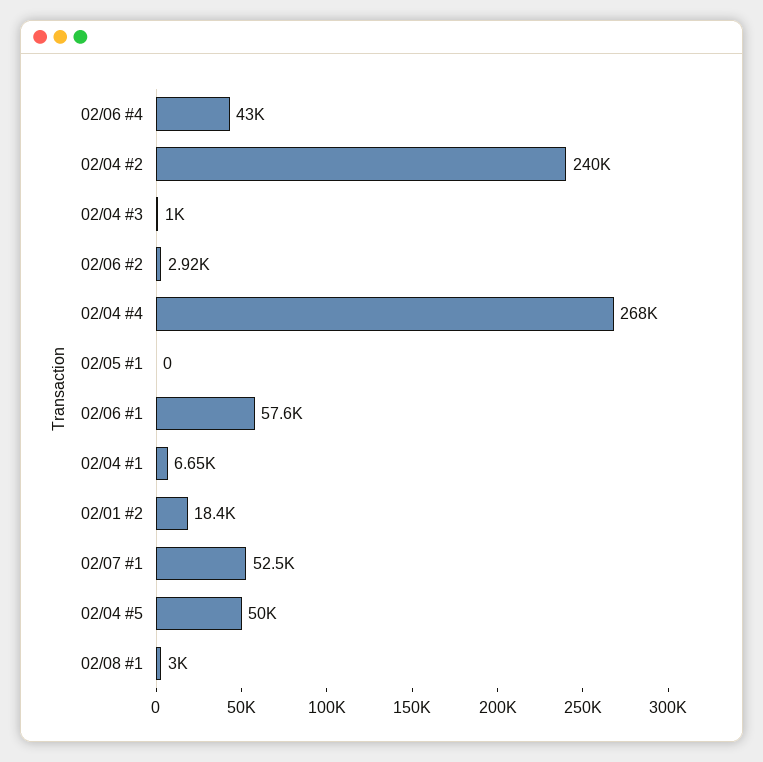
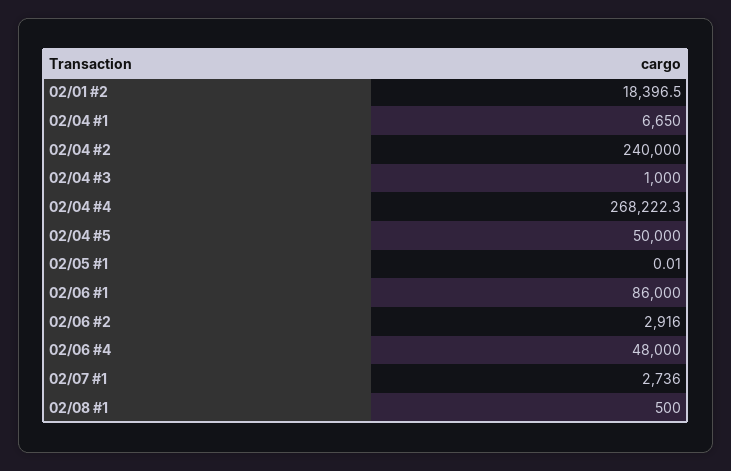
  {
-   "02/06 #4": 43000,
+   "02/06 #4": 48000,
    "02/04 #2": 240000,
    "02/04 #3": 1000,
    "02/06 #2": 2916,
    "02/04 #4": 268222.3,
    "02/05 #1": 0.01,
-   "02/06 #1": 57600,
+   "02/06 #1": 86000,
    "02/04 #1": 6650,
    "02/01 #2": 18396.5,
-   "02/07 #1": 52500,
+   "02/07 #1": 2736,
    "02/04 #5": 50000,
-   "02/08 #1": 3000
+   "02/08 #1": 500
  }

